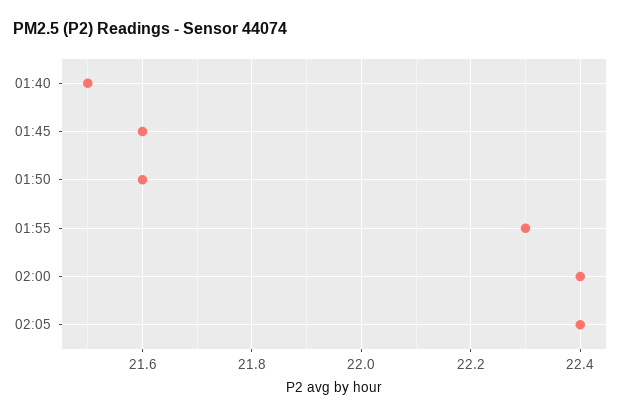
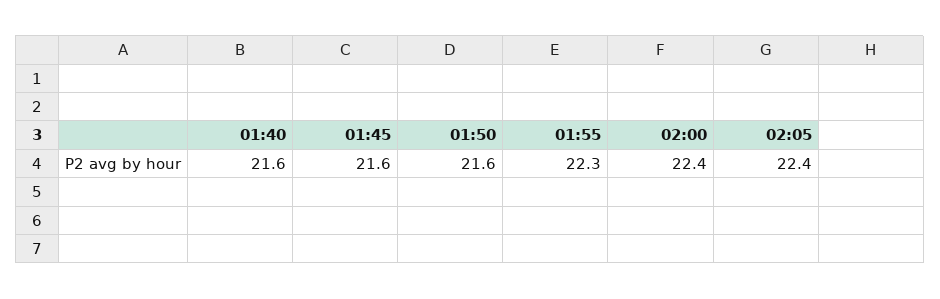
  {
-   "01:40": 21.5,
+   "01:40": 21.6,
    "01:45": 21.6,
    "01:50": 21.6,
    "01:55": 22.3,
    "02:00": 22.4,
    "02:05": 22.4
  }

